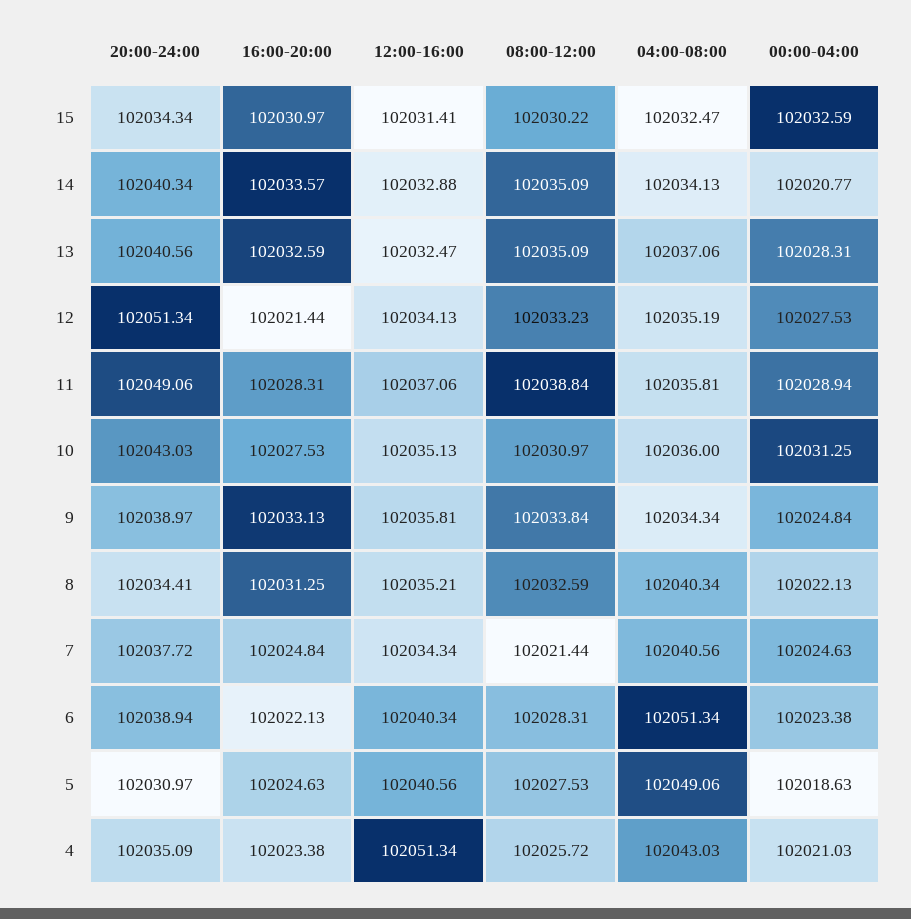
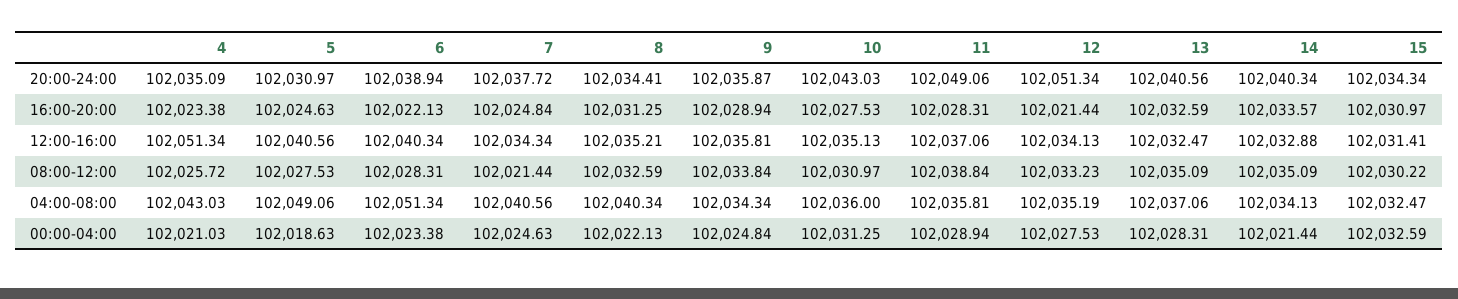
  {
    "20:00-24:00": {
      "15": 102034.34,
      "14": 102040.34,
      "13": 102040.56,
      "12": 102051.34,
      "11": 102049.06,
      "10": 102043.03,
-     "9": 102038.97,
+     "9": 102035.87,
      "8": 102034.41,
      "7": 102037.72,
      "6": 102038.94,
      "5": 102030.97,
      "4": 102035.09
    },
    "16:00-20:00": {
      "15": 102030.97,
      "14": 102033.57,
      "13": 102032.59,
      "12": 102021.44,
      "11": 102028.31,
      "10": 102027.53,
-     "9": 102033.13,
+     "9": 102028.94,
      "8": 102031.25,
      "7": 102024.84,
      "6": 102022.13,
      "5": 102024.63,
      "4": 102023.38
    },
    "12:00-16:00": {
      "15": 102031.41,
      "14": 102032.88,
      "13": 102032.47,
      "12": 102034.13,
      "11": 102037.06,
      "10": 102035.13,
      "9": 102035.81,
      "8": 102035.21,
      "7": 102034.34,
      "6": 102040.34,
      "5": 102040.56,
      "4": 102051.34
    },
    "08:00-12:00": {
      "15": 102030.22,
      "14": 102035.09,
      "13": 102035.09,
      "12": 102033.23,
      "11": 102038.84,
      "10": 102030.97,
      "9": 102033.84,
      "8": 102032.59,
      "7": 102021.44,
      "6": 102028.31,
      "5": 102027.53,
      "4": 102025.72
    },
    "04:00-08:00": {
      "15": 102032.47,
      "14": 102034.13,
      "13": 102037.06,
      "12": 102035.19,
      "11": 102035.81,
      "10": 102036,
      "9": 102034.34,
      "8": 102040.34,
      "7": 102040.56,
      "6": 102051.34,
      "5": 102049.06,
      "4": 102043.03
    },
    "00:00-04:00": {
      "15": 102032.59,
-     "14": 102020.77,
+     "14": 102021.44,
      "13": 102028.31,
      "12": 102027.53,
      "11": 102028.94,
      "10": 102031.25,
      "9": 102024.84,
      "8": 102022.13,
      "7": 102024.63,
      "6": 102023.38,
      "5": 102018.63,
      "4": 102021.03
    }
  }

